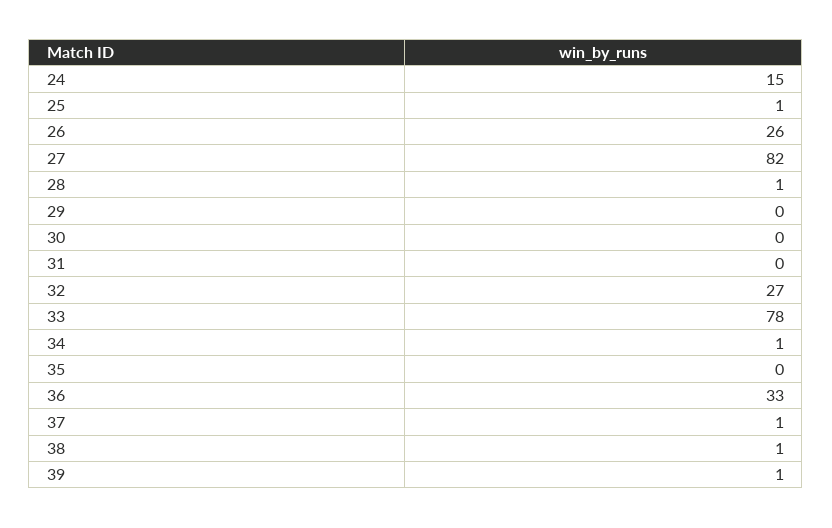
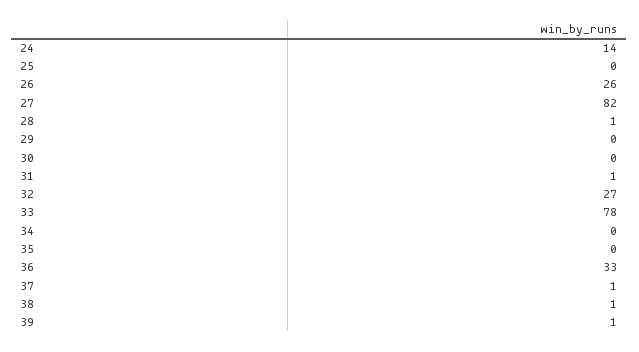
  {
-   "24": 15,
+   "24": 14,
-   "25": 1,
+   "25": 0,
    "26": 26,
    "27": 82,
    "28": 1,
    "29": 0,
    "30": 0,
-   "31": 0,
+   "31": 1,
    "32": 27,
    "33": 78,
-   "34": 1,
+   "34": 0,
    "35": 0,
    "36": 33,
    "37": 1,
    "38": 1,
    "39": 1
  }

